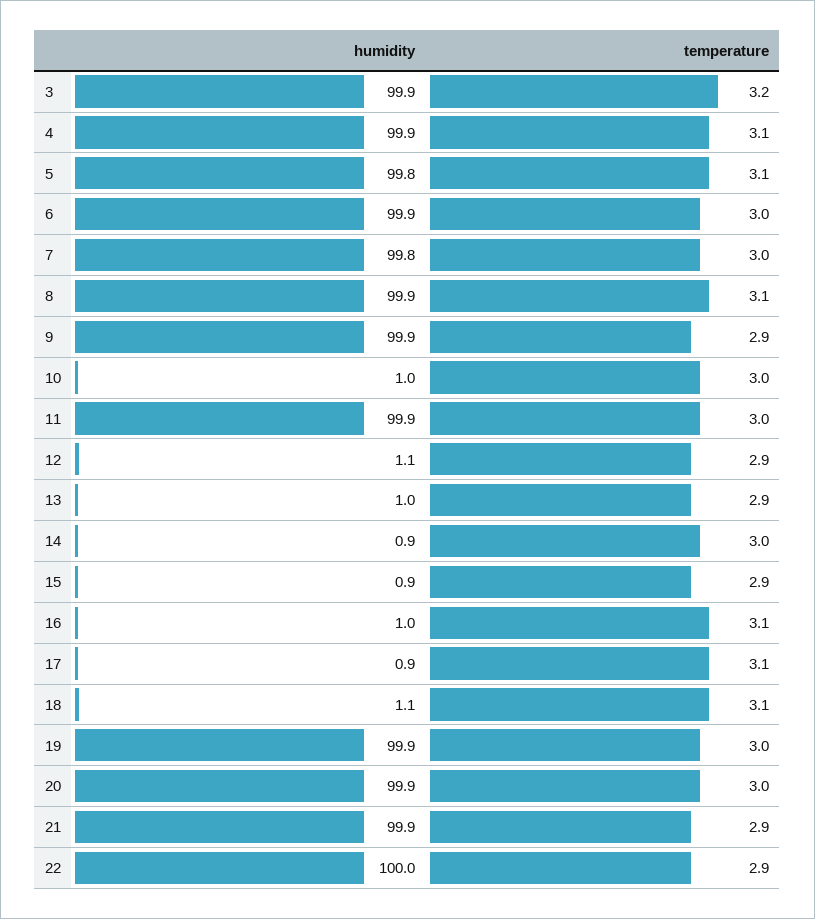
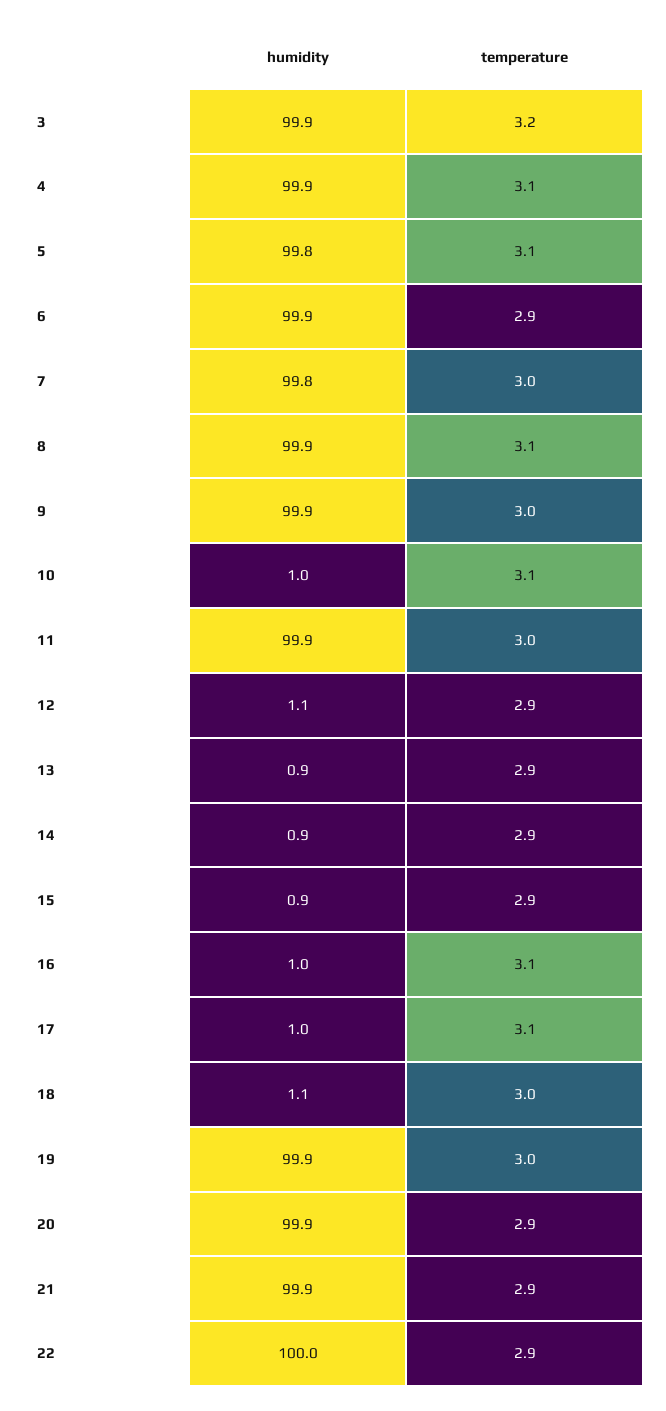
  {
    "humidity": {
      "3": 99.9,
      "4": 99.9,
      "5": 99.8,
      "6": 99.9,
      "7": 99.8,
      "8": 99.9,
      "9": 99.9,
      "10": 1,
      "11": 99.9,
      "12": 1.1,
-     "13": 1,
+     "13": 0.9,
      "14": 0.9,
      "15": 0.9,
      "16": 1,
-     "17": 0.9,
+     "17": 1,
      "18": 1.1,
      "19": 99.9,
      "20": 99.9,
      "21": 99.9,
      "22": 100
    },
    "temperature": {
      "3": 3.2,
      "4": 3.1,
      "5": 3.1,
-     "6": 3,
+     "6": 2.9,
      "7": 3,
      "8": 3.1,
-     "9": 2.9,
+     "9": 3,
-     "10": 3,
+     "10": 3.1,
      "11": 3,
      "12": 2.9,
      "13": 2.9,
-     "14": 3,
+     "14": 2.9,
      "15": 2.9,
      "16": 3.1,
      "17": 3.1,
-     "18": 3.1,
+     "18": 3,
      "19": 3,
-     "20": 3,
+     "20": 2.9,
      "21": 2.9,
      "22": 2.9
    }
  }

